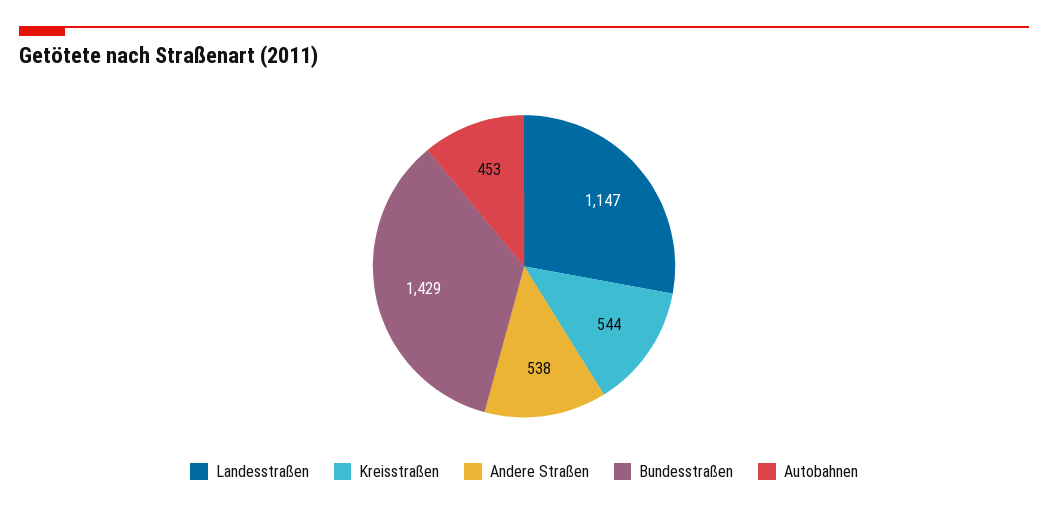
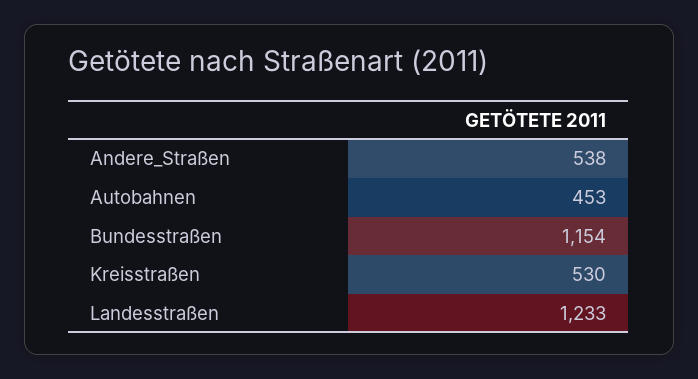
  {
-   "Landesstraßen": 1147,
+   "Landesstraßen": 1233,
-   "Kreisstraßen": 544,
+   "Kreisstraßen": 530,
    "Andere Straßen": 538,
-   "Bundesstraßen": 1429,
+   "Bundesstraßen": 1154,
    "Autobahnen": 453
  }

